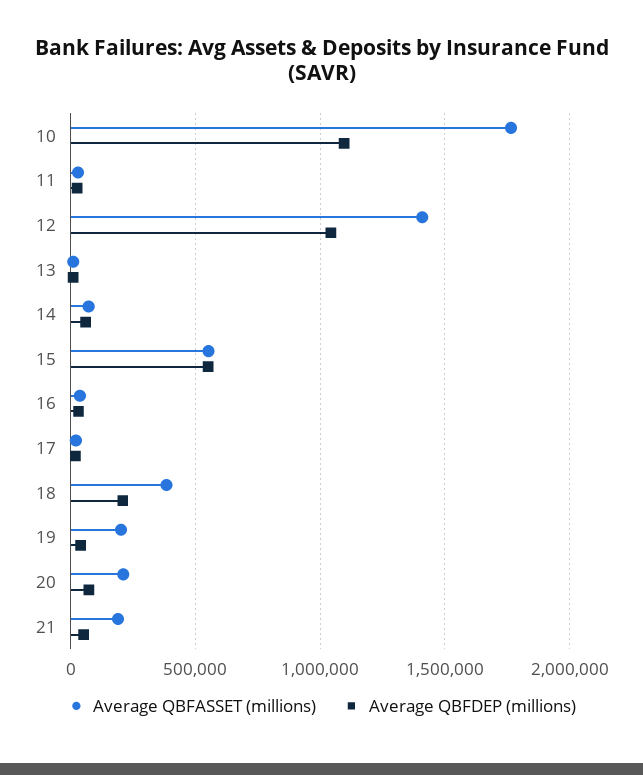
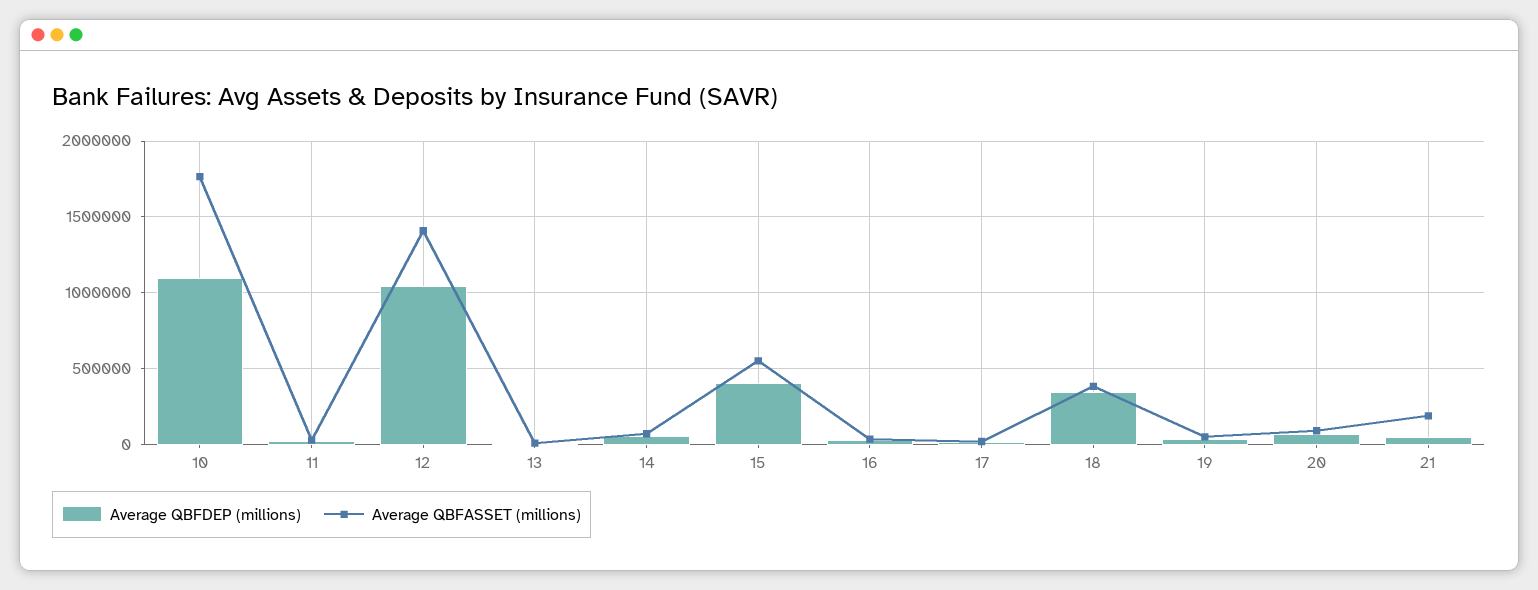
  {
    "Average QBFASSET (millions)": {
      "10": 1750000,
      "11": 50000,
      "12": 1400000,
      "13": 0,
      "14": 50000,
      "15": 550000,
      "16": 50000,
      "17": 0,
      "18": 400000,
-     "19": 200000,
+     "19": 50000,
-     "20": 200000,
+     "20": 100000,
      "21": 200000
    },
    "Average QBFDEP (millions)": {
      "10": 1100000,
      "11": 50000,
      "12": 1050000,
      "13": 0,
      "14": 50000,
-     "15": 550000,
+     "15": 400000,
      "16": 50000,
      "17": 0,
-     "18": 200000,
+     "18": 350000,
      "19": 50000,
      "20": 50000,
      "21": 50000
    }
  }

